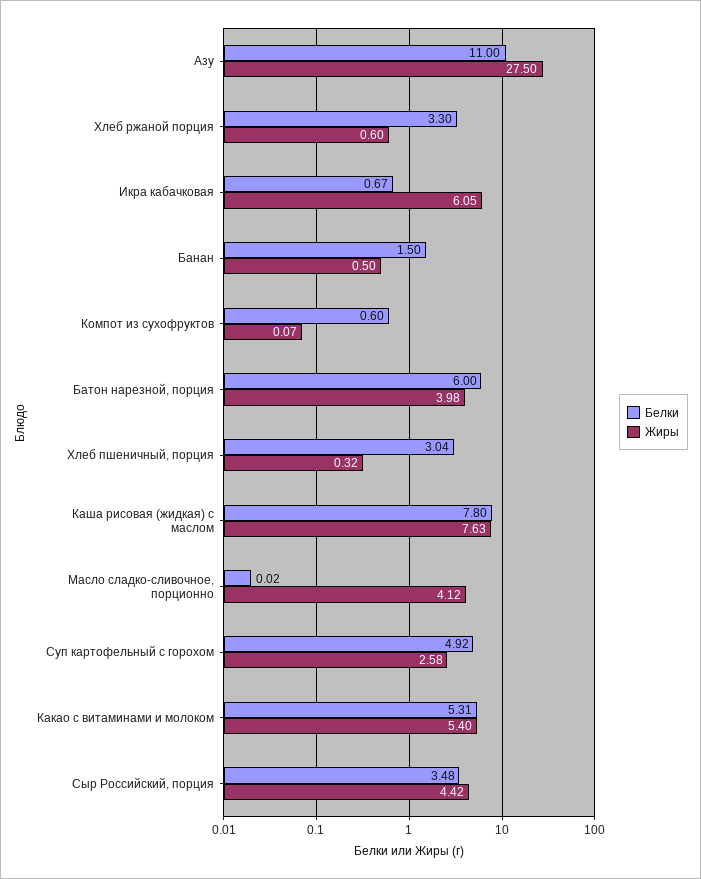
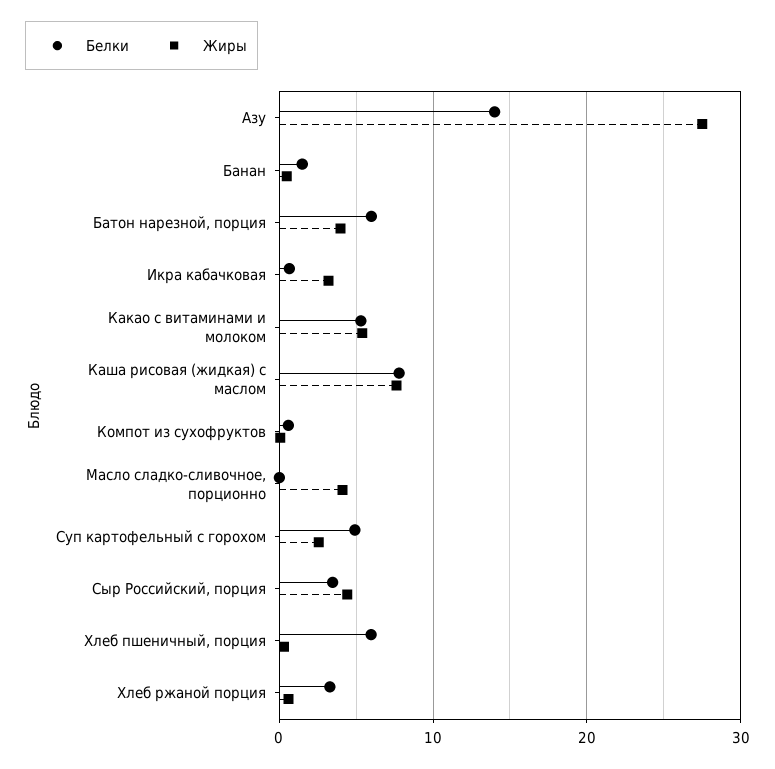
  {
    "Белки": {
-     "Азу": 11,
+     "Азу": 14,
      "Хлеб ржаной порция": 3.3,
      "Икра кабачковая": 0.67,
      "Банан": 1.5,
      "Компот из сухофруктов": 0.6,
      "Батон нарезной, порция": 6,
-     "Хлеб пшеничный, порция": 3.04,
+     "Хлеб пшеничный, порция": 6,
      "Каша рисовая (жидкая) с маслом": 7.8,
      "Масло сладко-сливочное, порционно": 0.02,
      "Суп картофельный с горохом": 4.92,
      "Какао с витаминами и молоком": 5.31,
      "Сыр Российский, порция": 3.48
    },
    "Жиры": {
      "Азу": 27.5,
      "Хлеб ржаной порция": 0.6,
-     "Икра кабачковая": 6.05,
+     "Икра кабачковая": 3,
      "Банан": 0.5,
      "Компот из сухофруктов": 0.07,
      "Батон нарезной, порция": 3.98,
      "Хлеб пшеничный, порция": 0.32,
      "Каша рисовая (жидкая) с маслом": 7.63,
      "Масло сладко-сливочное, порционно": 4.12,
      "Суп картофельный с горохом": 2.58,
      "Какао с витаминами и молоком": 5.4,
      "Сыр Российский, порция": 4.42
    }
  }

